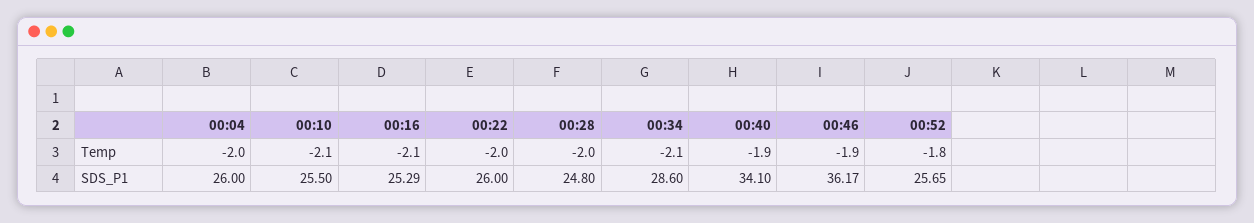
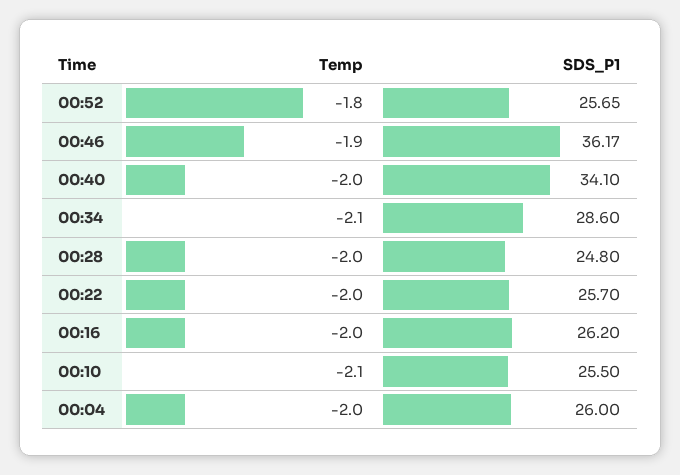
  {
    "00:04": {
      "Temp": -2,
      "SDS_P1": 26
    },
    "00:10": {
      "Temp": -2.1,
      "SDS_P1": 25.5
    },
    "00:16": {
-     "Temp": -2.1,
+     "Temp": -2,
-     "SDS_P1": 25.29
+     "SDS_P1": 26.2
    },
    "00:22": {
      "Temp": -2,
-     "SDS_P1": 26
+     "SDS_P1": 25.7
    },
    "00:28": {
      "Temp": -2,
      "SDS_P1": 24.8
    },
    "00:34": {
      "Temp": -2.1,
      "SDS_P1": 28.6
    },
    "00:40": {
-     "Temp": -1.9,
+     "Temp": -2,
      "SDS_P1": 34.1
    },
    "00:46": {
      "Temp": -1.9,
      "SDS_P1": 36.17
    },
    "00:52": {
      "Temp": -1.8,
      "SDS_P1": 25.65
    }
  }

